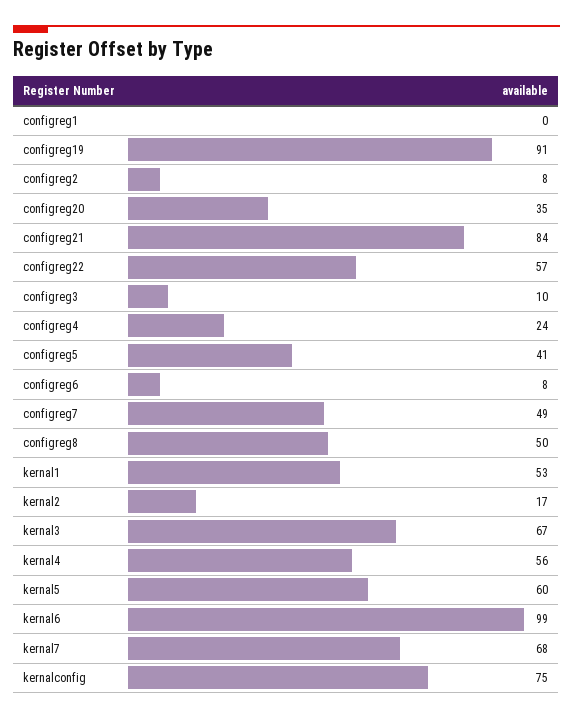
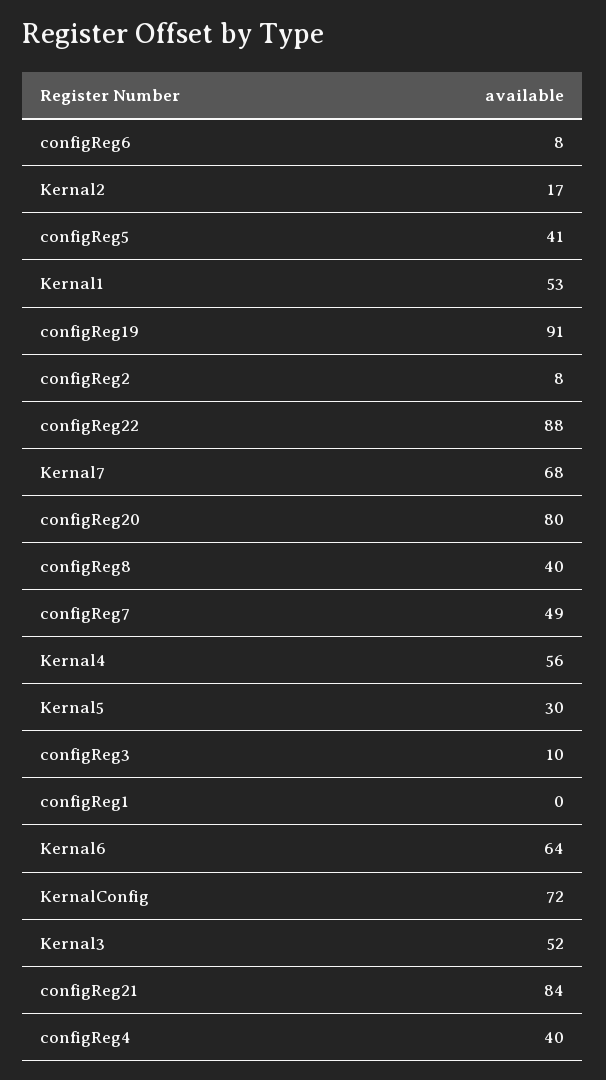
  {
    "configreg1": 0,
    "configreg19": 91,
    "configreg2": 8,
-   "configreg20": 35,
+   "configreg20": 80,
    "configreg21": 84,
-   "configreg22": 57,
+   "configreg22": 88,
    "configreg3": 10,
-   "configreg4": 24,
+   "configreg4": 40,
    "configreg5": 41,
    "configreg6": 8,
    "configreg7": 49,
-   "configreg8": 50,
+   "configreg8": 40,
    "kernal1": 53,
    "kernal2": 17,
-   "kernal3": 67,
+   "kernal3": 52,
    "kernal4": 56,
-   "kernal5": 60,
+   "kernal5": 30,
-   "kernal6": 99,
+   "kernal6": 64,
    "kernal7": 68,
-   "kernalconfig": 75
+   "kernalconfig": 72
  }

